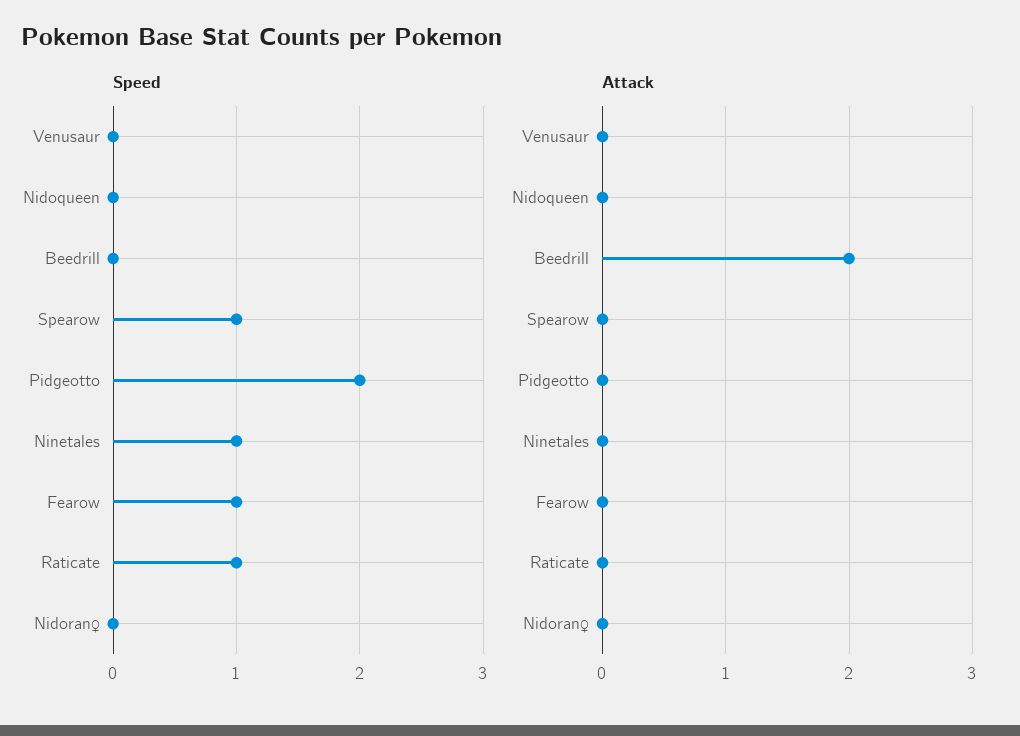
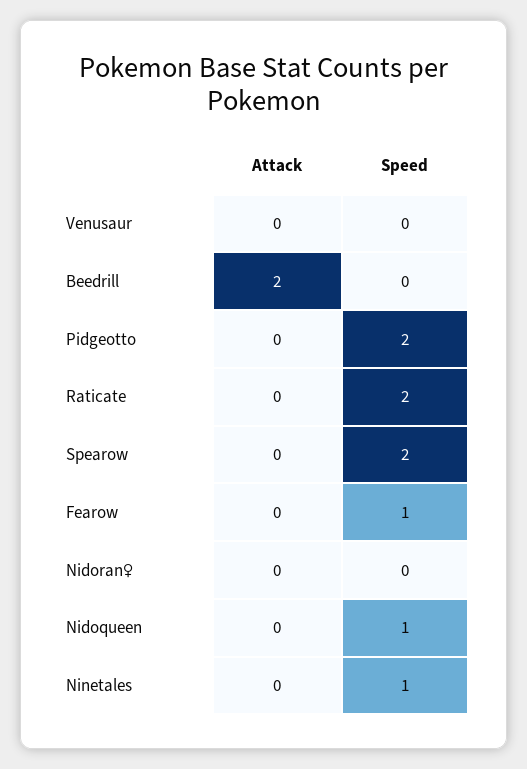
  {
    "Speed": {
      "Venusaur": 0,
-     "Nidoqueen": 0,
+     "Nidoqueen": 1,
      "Beedrill": 0,
-     "Spearow": 1,
+     "Spearow": 2,
      "Pidgeotto": 2,
      "Ninetales": 1,
      "Fearow": 1,
-     "Raticate": 1,
+     "Raticate": 2,
      "Nidoran♀": 0
    },
    "Attack": {
      "Venusaur": 0,
      "Nidoqueen": 0,
      "Beedrill": 2,
      "Spearow": 0,
      "Pidgeotto": 0,
      "Ninetales": 0,
      "Fearow": 0,
      "Raticate": 0,
      "Nidoran♀": 0
    }
  }

